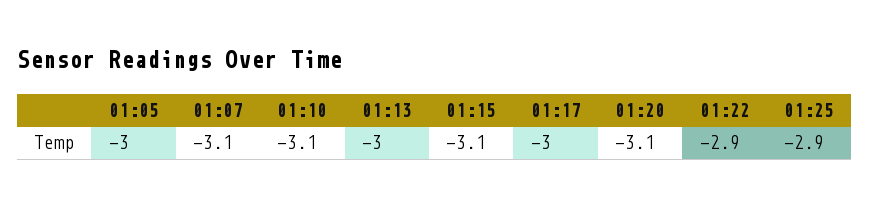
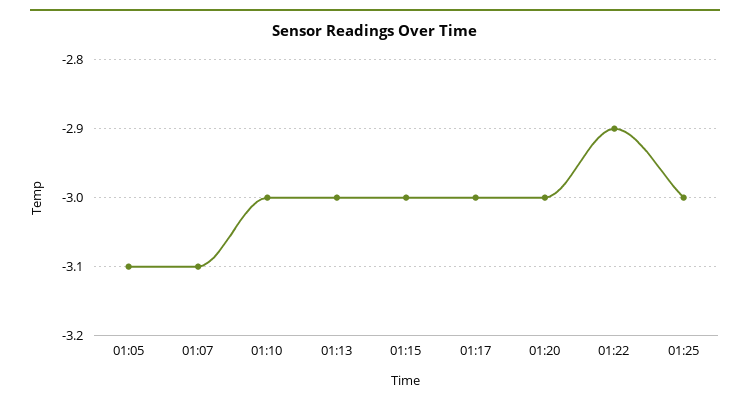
  {
-   "01:05": -3,
+   "01:05": -3.1,
    "01:07": -3.1,
-   "01:10": -3.1,
+   "01:10": -3,
    "01:13": -3,
-   "01:15": -3.1,
+   "01:15": -3,
    "01:17": -3,
-   "01:20": -3.1,
+   "01:20": -3,
    "01:22": -2.9,
-   "01:25": -2.9
+   "01:25": -3
  }

